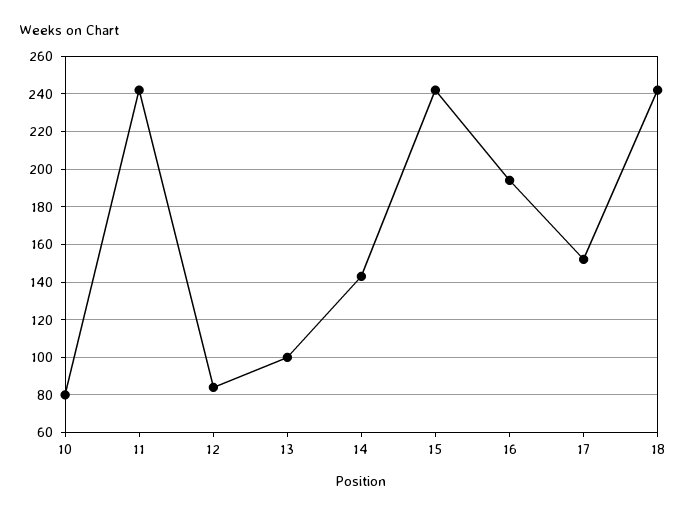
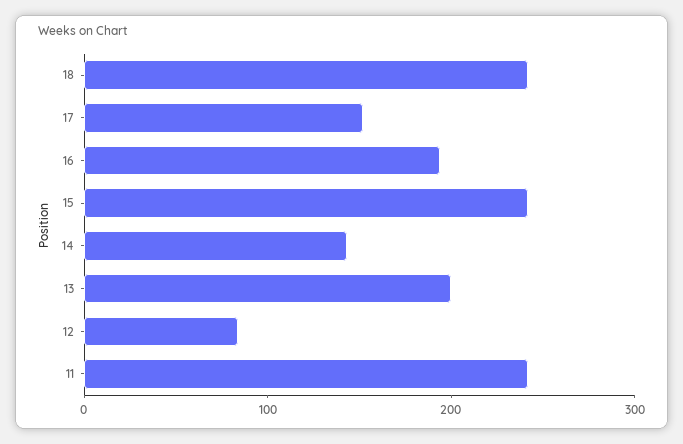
  {
-   "10": 80,
    "11": 240,
    "12": 85,
-   "13": 100,
+   "13": 200,
    "14": 145,
    "15": 240,
    "16": 195,
    "17": 150,
    "18": 240
  }

